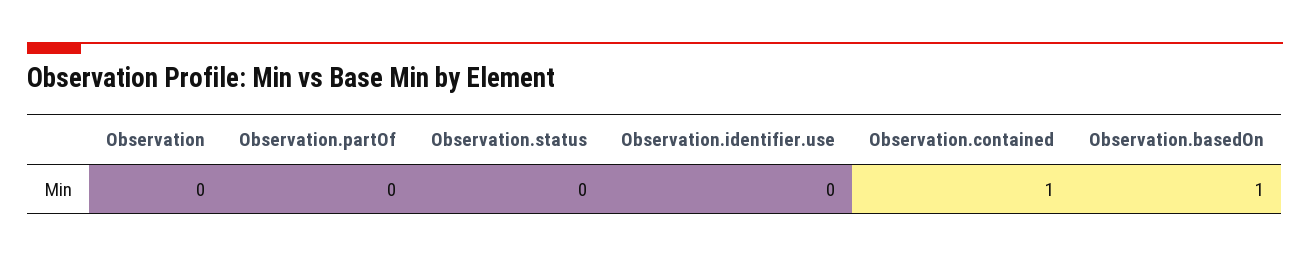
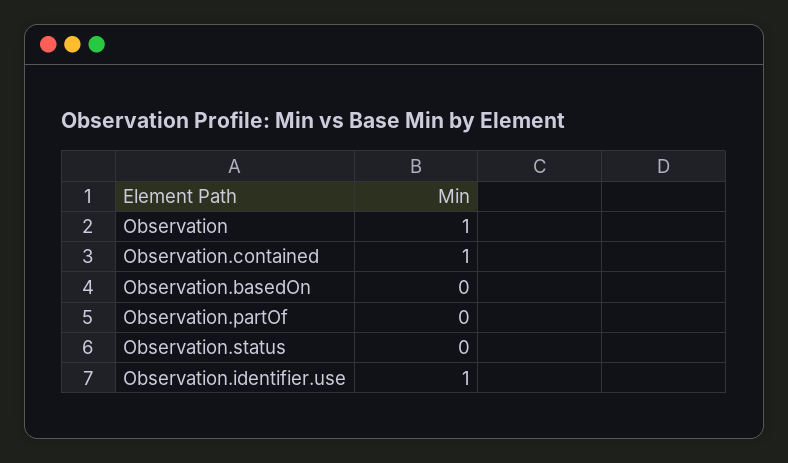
  {
-   "Observation": 0,
+   "Observation": 1,
    "Observation.partOf": 0,
    "Observation.status": 0,
-   "Observation.identifier.use": 0,
+   "Observation.identifier.use": 1,
    "Observation.contained": 1,
-   "Observation.basedOn": 1
+   "Observation.basedOn": 0
  }

